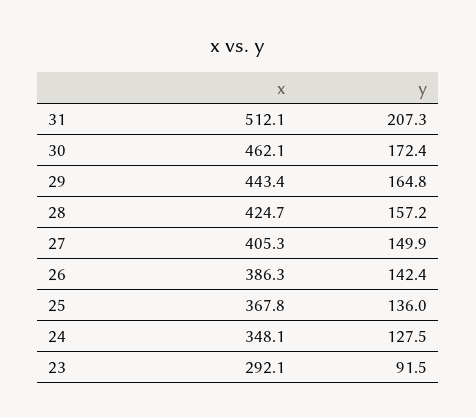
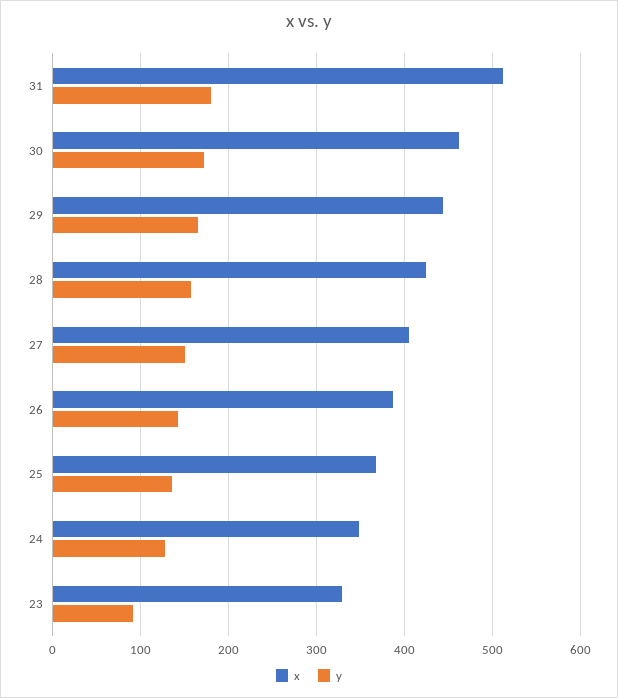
  {
    "x": {
      "31": 512.1,
      "30": 462.1,
      "29": 443.4,
      "28": 424.7,
      "27": 405.3,
      "26": 386.3,
      "25": 367.8,
      "24": 348.1,
-     "23": 292.1
+     "23": 330
    },
    "y": {
-     "31": 207.3,
+     "31": 180,
      "30": 172.4,
      "29": 164.8,
      "28": 157.2,
      "27": 149.9,
      "26": 142.4,
      "25": 136,
      "24": 127.5,
      "23": 91.5
    }
  }

